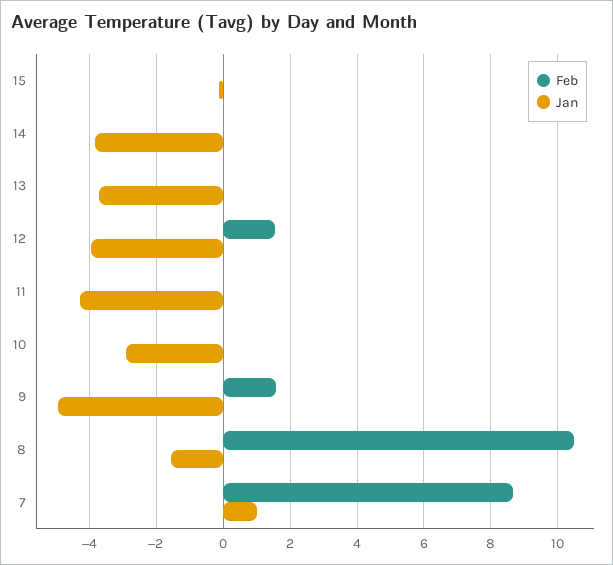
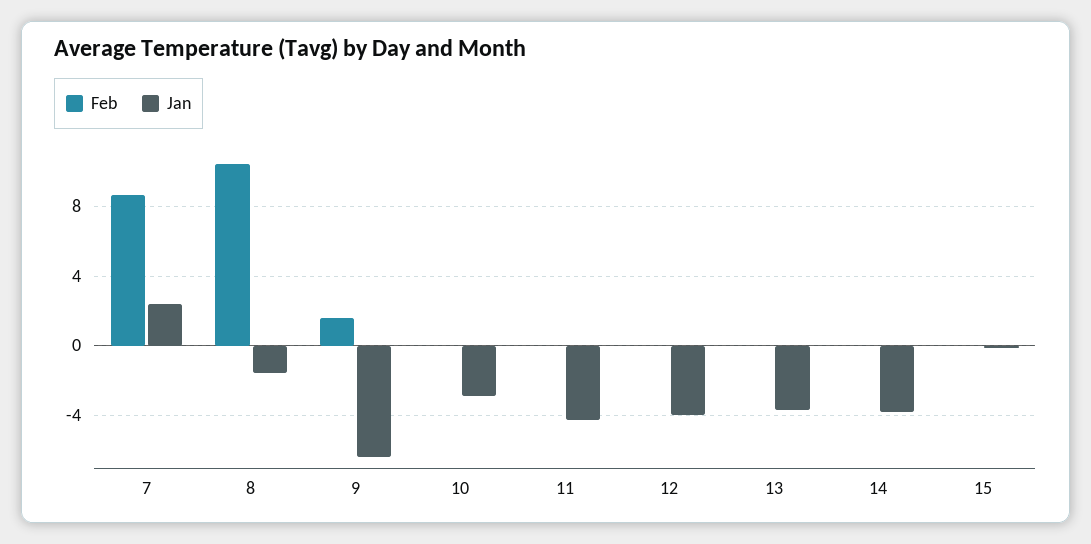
  {
    "Feb": {
      "15": 0,
      "14": 0,
      "13": 0,
-     "12": 1.6,
+     "12": 0,
      "11": 0,
      "10": 0,
      "9": 1.6,
      "8": 10.4,
      "7": 8.6
    },
    "Jan": {
      "15": -0.2,
      "14": -3.8,
      "13": -3.8,
      "12": -4,
      "11": -4.2,
      "10": -3,
-     "9": -5,
+     "9": -6.5,
      "8": -1.6,
-     "7": 1
+     "7": 2.5
    }
  }

